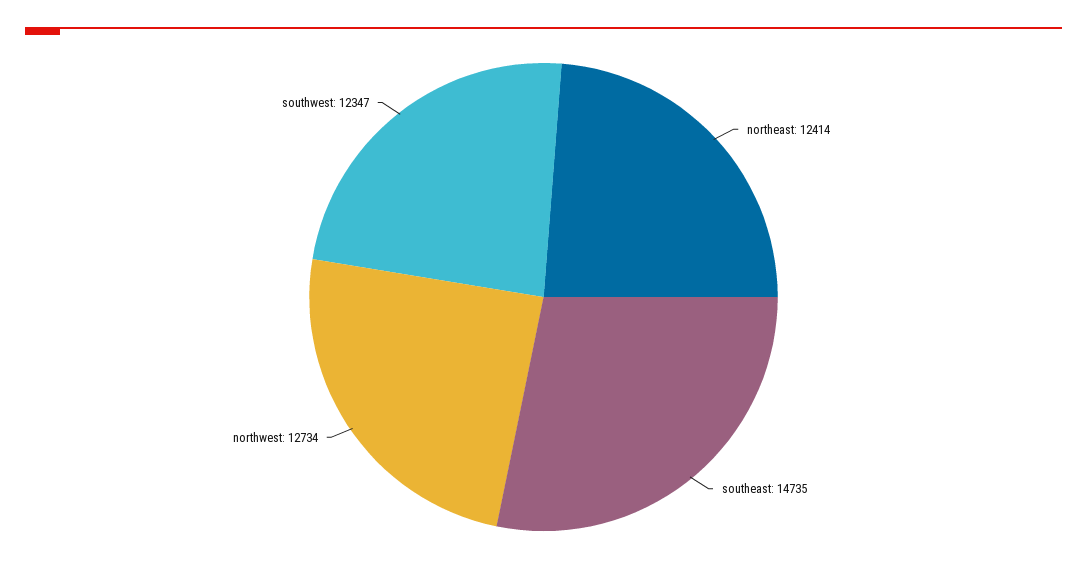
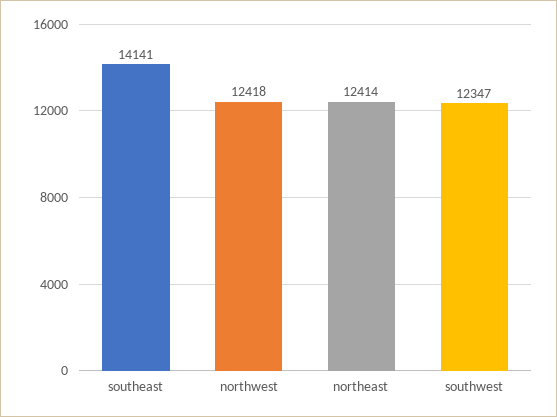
  {
    "northeast": 12414,
-   "southeast": 14735,
+   "southeast": 14141,
-   "northwest": 12734,
+   "northwest": 12418,
    "southwest": 12347
  }

